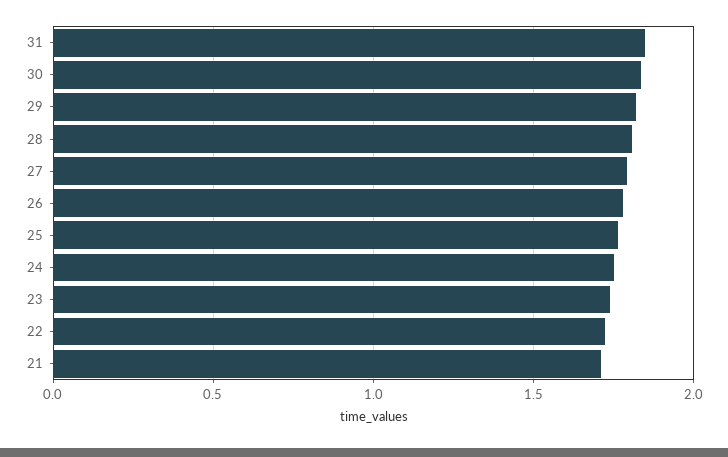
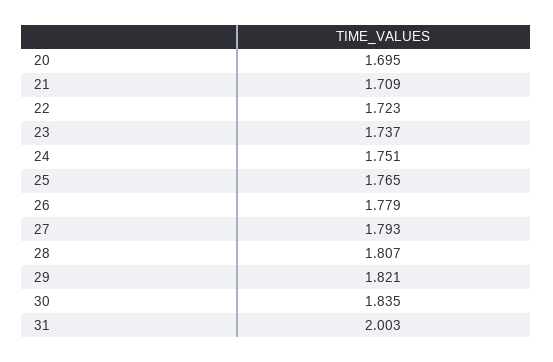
  {
-   "31": 1.85,
+   "31": 2.003,
    "30": 1.835,
    "29": 1.821,
    "28": 1.807,
    "27": 1.793,
    "26": 1.779,
    "25": 1.765,
    "24": 1.751,
    "23": 1.737,
    "22": 1.723,
-   "21": 1.709
+   "21": 1.709,
+   "20": 1.695
  }

